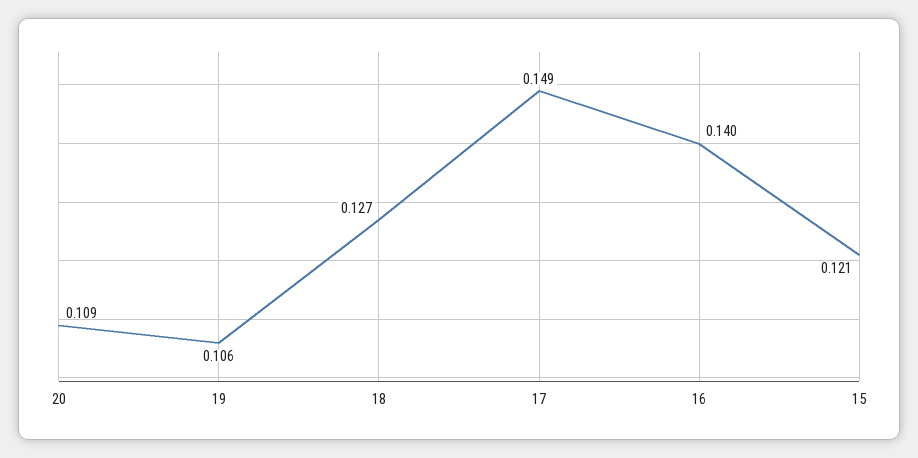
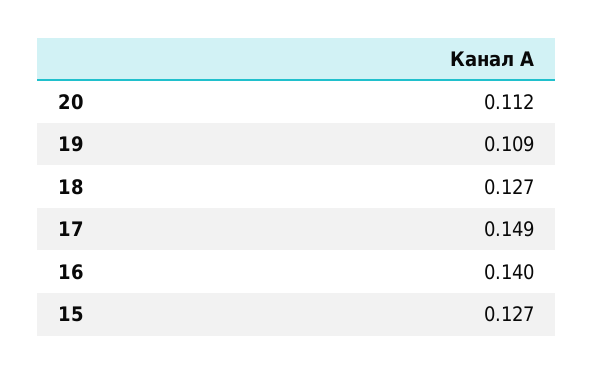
  {
-   "20": 0.109,
+   "20": 0.112,
-   "19": 0.106,
+   "19": 0.109,
    "18": 0.127,
    "17": 0.149,
    "16": 0.14,
-   "15": 0.121
+   "15": 0.127
  }

